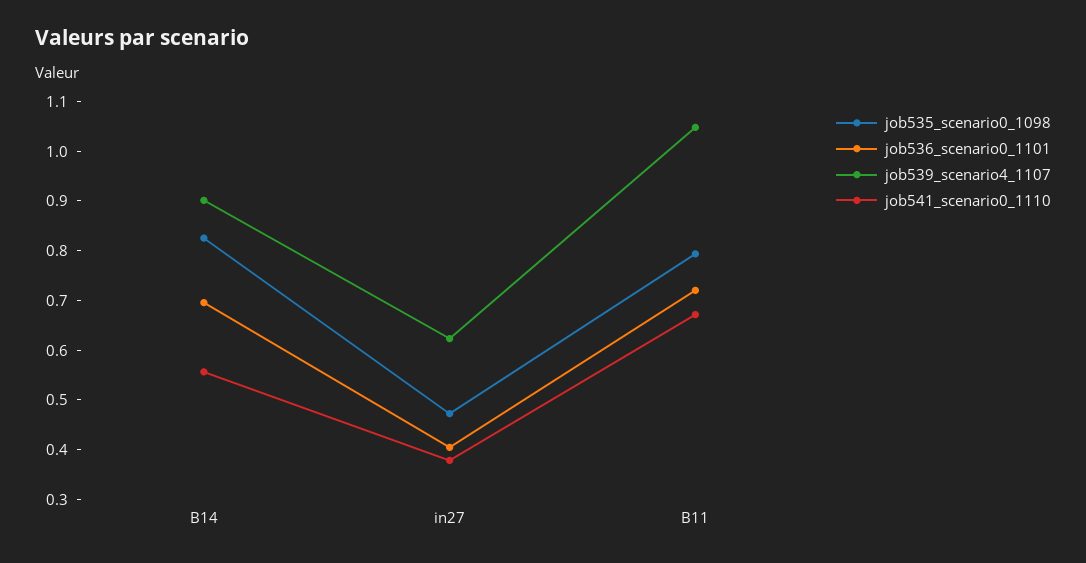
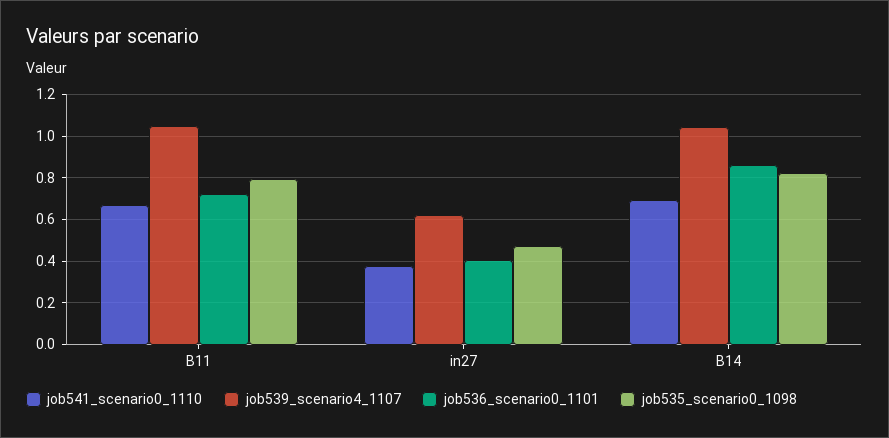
  {
    "job535_scenario0_1098": {
      "B14": 0.82,
      "in27": 0.48,
      "B11": 0.8
    },
    "job536_scenario0_1101": {
-     "B14": 0.7,
+     "B14": 0.85,
      "in27": 0.4,
      "B11": 0.72
    },
    "job539_scenario4_1107": {
-     "B14": 0.9,
+     "B14": 1.05,
      "in27": 0.62,
      "B11": 1.04
    },
    "job541_scenario0_1110": {
-     "B14": 0.56,
+     "B14": 0.7,
      "in27": 0.38,
      "B11": 0.68
    }
  }

